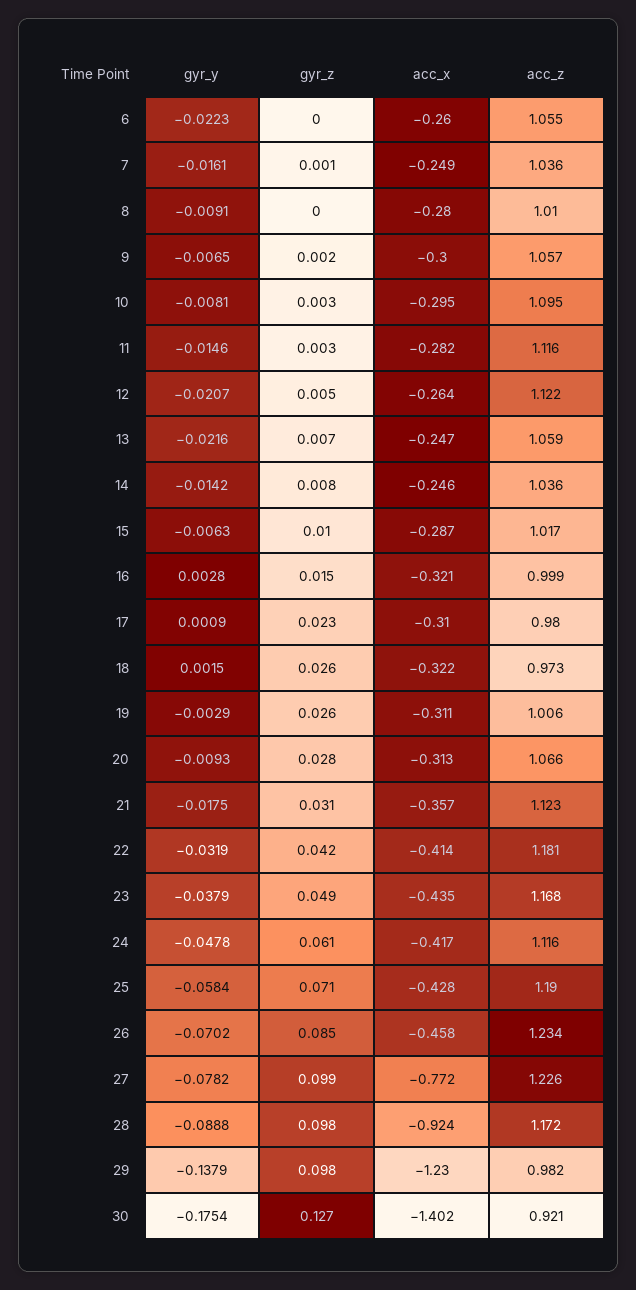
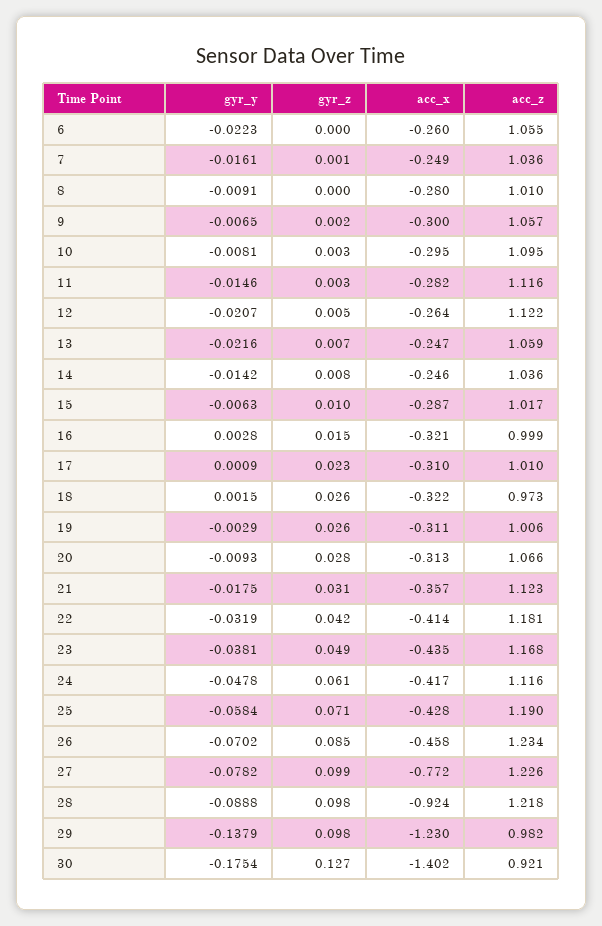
  {
    "gyr_y": {
      "6": -0.0223,
      "7": -0.0161,
      "8": -0.0091,
      "9": -0.0065,
      "10": -0.0081,
      "11": -0.0146,
      "12": -0.0207,
      "13": -0.0216,
      "14": -0.0142,
      "15": -0.0063,
      "16": 0.0028,
      "17": 0.0009,
      "18": 0.0015,
      "19": -0.0029,
      "20": -0.0093,
      "21": -0.0175,
      "22": -0.0319,
-     "23": -0.0379,
+     "23": -0.0381,
      "24": -0.0478,
      "25": -0.0584,
      "26": -0.0702,
      "27": -0.0782,
      "28": -0.0888,
      "29": -0.1379,
      "30": -0.1754
    },
    "gyr_z": {
      "6": 0,
      "7": 0.001,
      "8": 0,
      "9": 0.002,
      "10": 0.003,
      "11": 0.003,
      "12": 0.005,
      "13": 0.007,
      "14": 0.008,
      "15": 0.01,
      "16": 0.015,
      "17": 0.023,
      "18": 0.026,
      "19": 0.026,
      "20": 0.028,
      "21": 0.031,
      "22": 0.042,
      "23": 0.049,
      "24": 0.061,
      "25": 0.071,
      "26": 0.085,
      "27": 0.099,
      "28": 0.098,
      "29": 0.098,
      "30": 0.127
    },
    "acc_x": {
      "6": -0.26,
      "7": -0.249,
      "8": -0.28,
      "9": -0.3,
      "10": -0.295,
      "11": -0.282,
      "12": -0.264,
      "13": -0.247,
      "14": -0.246,
      "15": -0.287,
      "16": -0.321,
      "17": -0.31,
      "18": -0.322,
      "19": -0.311,
      "20": -0.313,
      "21": -0.357,
      "22": -0.414,
      "23": -0.435,
      "24": -0.417,
      "25": -0.428,
      "26": -0.458,
      "27": -0.772,
      "28": -0.924,
      "29": -1.23,
      "30": -1.402
    },
    "acc_z": {
      "6": 1.055,
      "7": 1.036,
      "8": 1.01,
      "9": 1.057,
      "10": 1.095,
      "11": 1.116,
      "12": 1.122,
      "13": 1.059,
      "14": 1.036,
      "15": 1.017,
      "16": 0.999,
-     "17": 0.98,
+     "17": 1.01,
      "18": 0.973,
      "19": 1.006,
      "20": 1.066,
      "21": 1.123,
      "22": 1.181,
      "23": 1.168,
      "24": 1.116,
      "25": 1.19,
      "26": 1.234,
      "27": 1.226,
-     "28": 1.172,
+     "28": 1.218,
      "29": 0.982,
      "30": 0.921
    }
  }

